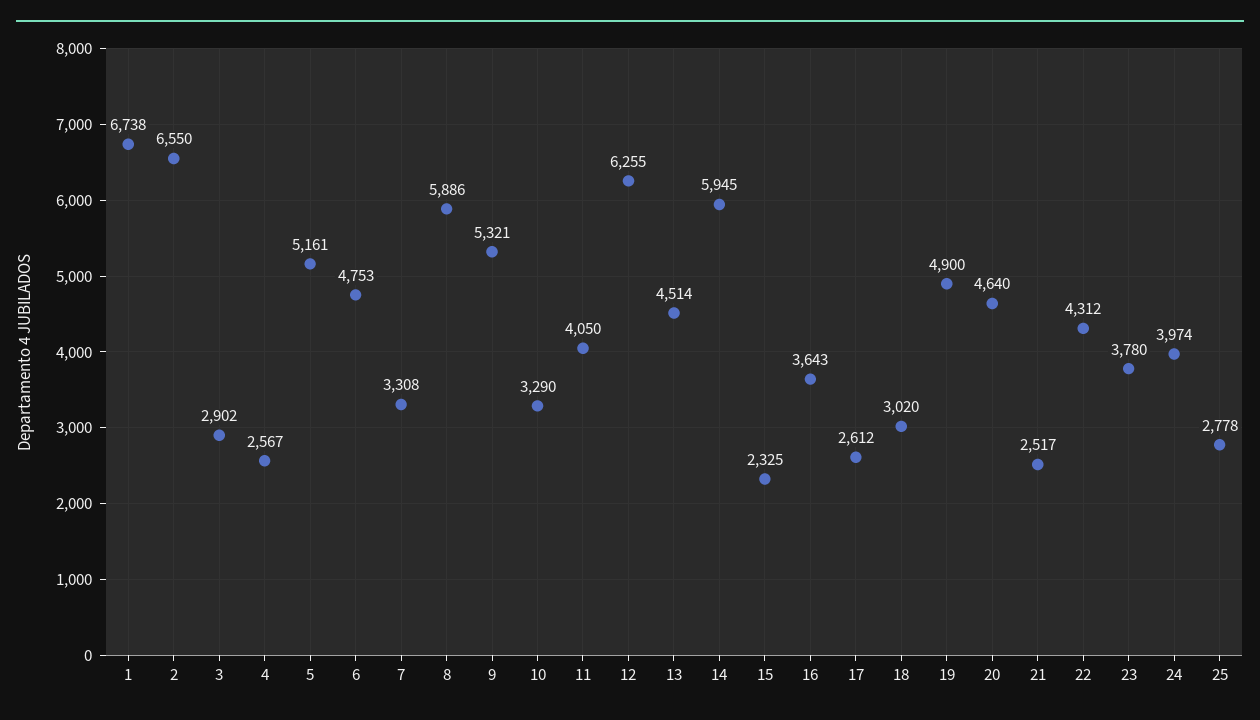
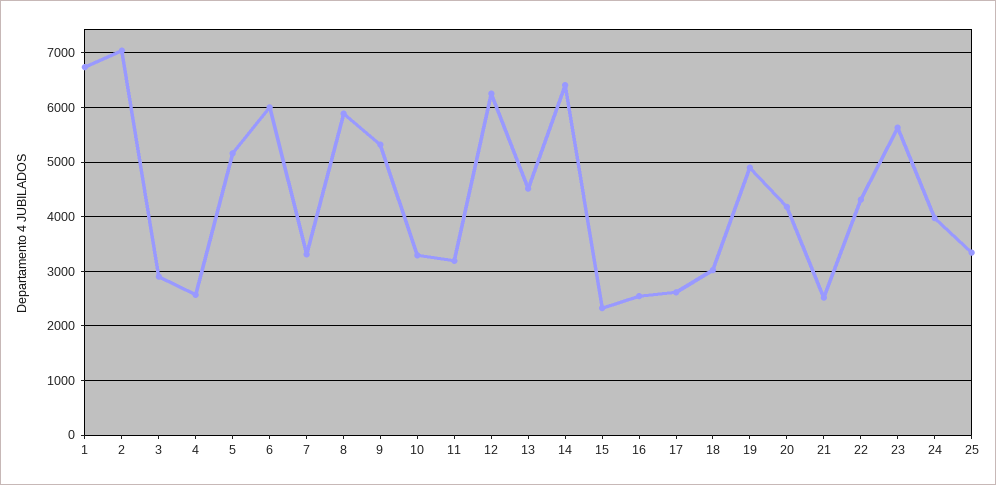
  {
    "1": 6738,
-   "2": 6550,
+   "2": 7000,
    "3": 2902,
    "4": 2567,
    "5": 5161,
-   "6": 4753,
+   "6": 6000,
    "7": 3308,
    "8": 5886,
    "9": 5321,
    "10": 3290,
-   "11": 4050,
+   "11": 3200,
    "12": 6255,
    "13": 4514,
-   "14": 5945,
+   "14": 6400,
    "15": 2325,
-   "16": 3643,
+   "16": 2600,
    "17": 2612,
    "18": 3020,
    "19": 4900,
-   "20": 4640,
+   "20": 4200,
    "21": 2517,
    "22": 4312,
-   "23": 3780,
+   "23": 5600,
    "24": 3974,
-   "25": 2778
+   "25": 3400
  }

